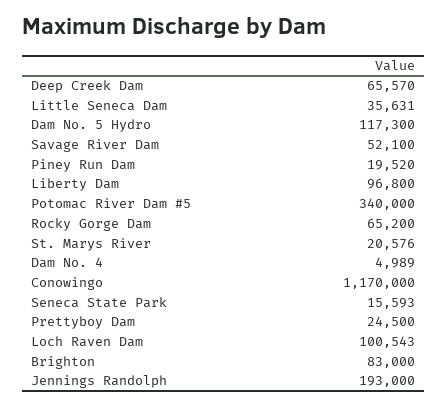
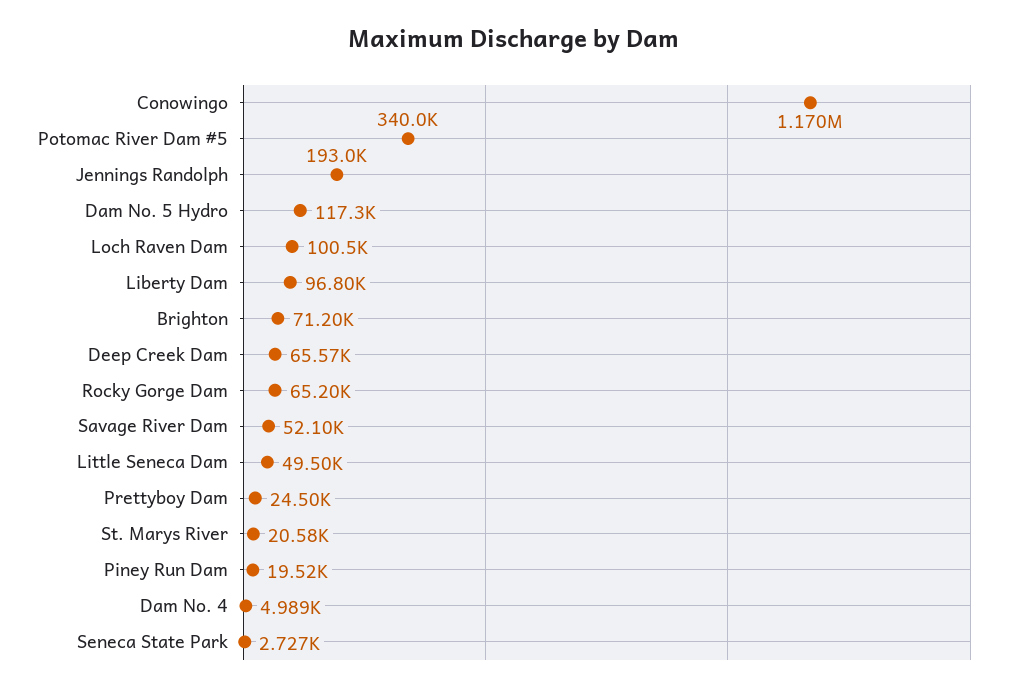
  {
    "Deep Creek Dam": 65570,
-   "Little Seneca Dam": 35631,
+   "Little Seneca Dam": 49500,
    "Dam No. 5 Hydro": 117300,
    "Savage River Dam": 52100,
    "Piney Run Dam": 19520,
    "Liberty Dam": 96800,
    "Potomac River Dam #5": 340000,
    "Rocky Gorge Dam": 65200,
    "St. Marys River": 20576,
    "Dam No. 4": 4989,
    "Conowingo": 1170000,
-   "Seneca State Park": 15593,
+   "Seneca State Park": 2727,
    "Prettyboy Dam": 24500,
    "Loch Raven Dam": 100543,
-   "Brighton": 83000,
+   "Brighton": 71200,
    "Jennings Randolph": 193000
  }

